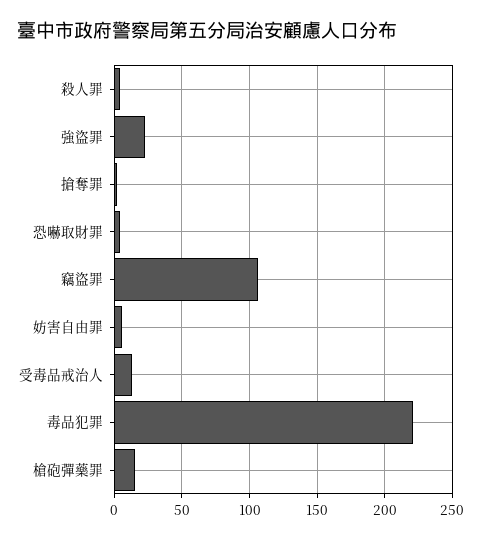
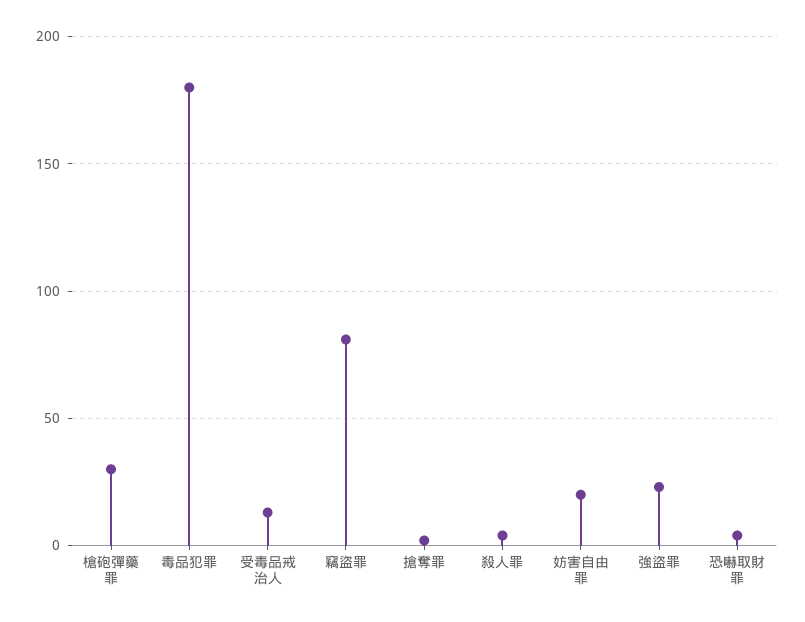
  {
    "殺人罪": 5,
    "強盜罪": 25,
    "搶奪罪": 0,
    "恐嚇取財罪": 5,
-   "竊盜罪": 105,
+   "竊盜罪": 80,
-   "妨害自由罪": 5,
+   "妨害自由罪": 20,
    "受毒品戒治人": 15,
-   "毒品犯罪": 220,
+   "毒品犯罪": 180,
-   "槍砲彈藥罪": 15
+   "槍砲彈藥罪": 30
  }

